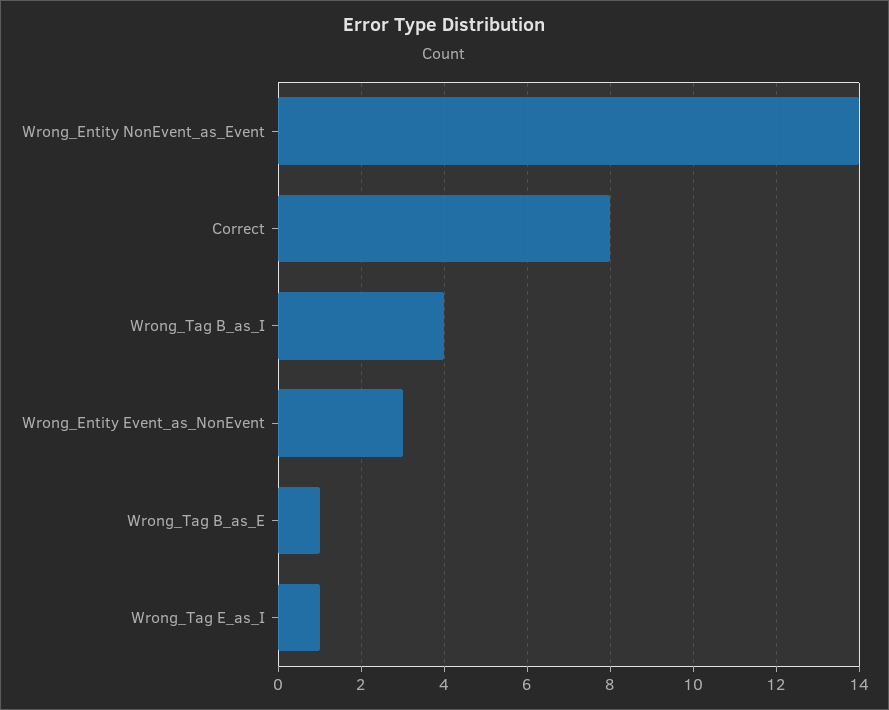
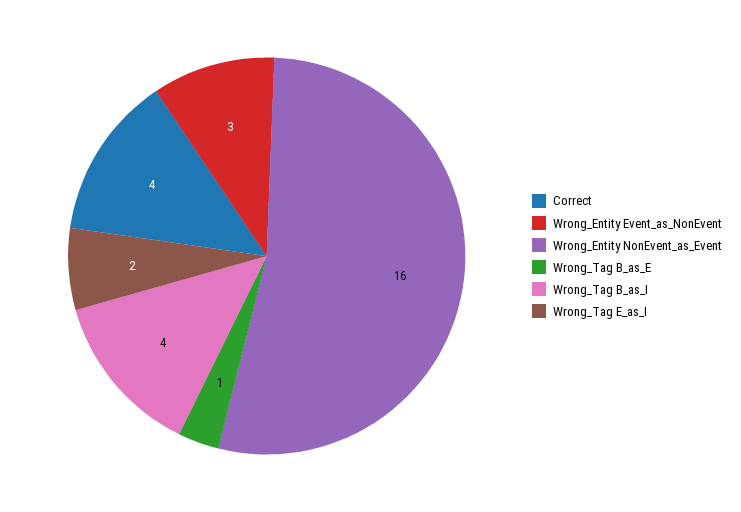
  {
-   "Wrong_Entity NonEvent_as_Event": 14,
+   "Wrong_Entity NonEvent_as_Event": 16,
-   "Correct": 8,
+   "Correct": 4,
    "Wrong_Tag B_as_I": 4,
    "Wrong_Entity Event_as_NonEvent": 3,
    "Wrong_Tag B_as_E": 1,
-   "Wrong_Tag E_as_I": 1
+   "Wrong_Tag E_as_I": 2
  }

